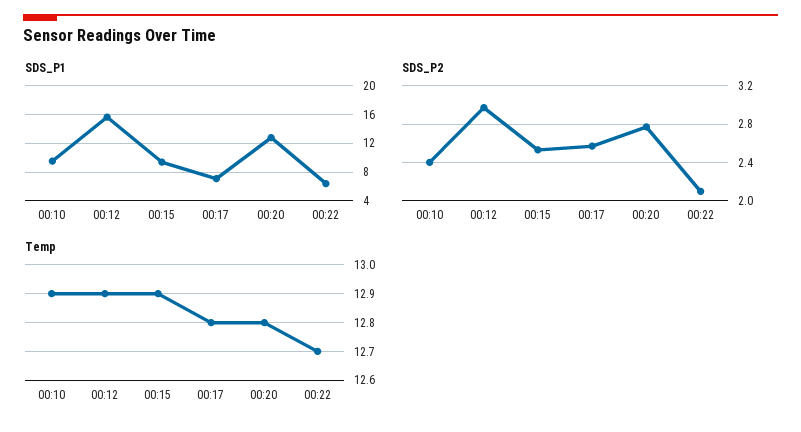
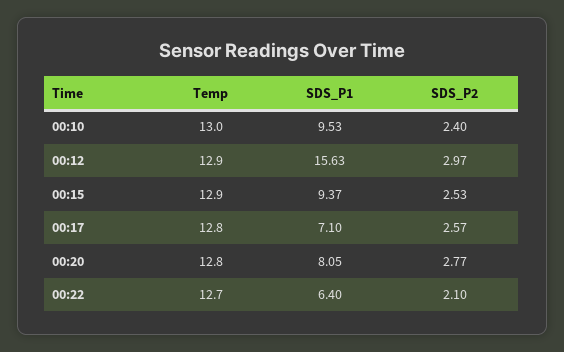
  {
    "SDS_P1": {
      "00:10": 9.53,
      "00:12": 15.63,
      "00:15": 9.37,
      "00:17": 7.1,
-     "00:20": 13,
+     "00:20": 8.05,
      "00:22": 6.4
    },
    "SDS_P2": {
      "00:10": 2.4,
      "00:12": 2.97,
      "00:15": 2.53,
      "00:17": 2.57,
      "00:20": 2.77,
      "00:22": 2.1
    },
    "Temp": {
-     "00:10": 12.9,
+     "00:10": 13,
      "00:12": 12.9,
      "00:15": 12.9,
      "00:17": 12.8,
      "00:20": 12.8,
      "00:22": 12.7
    }
  }

